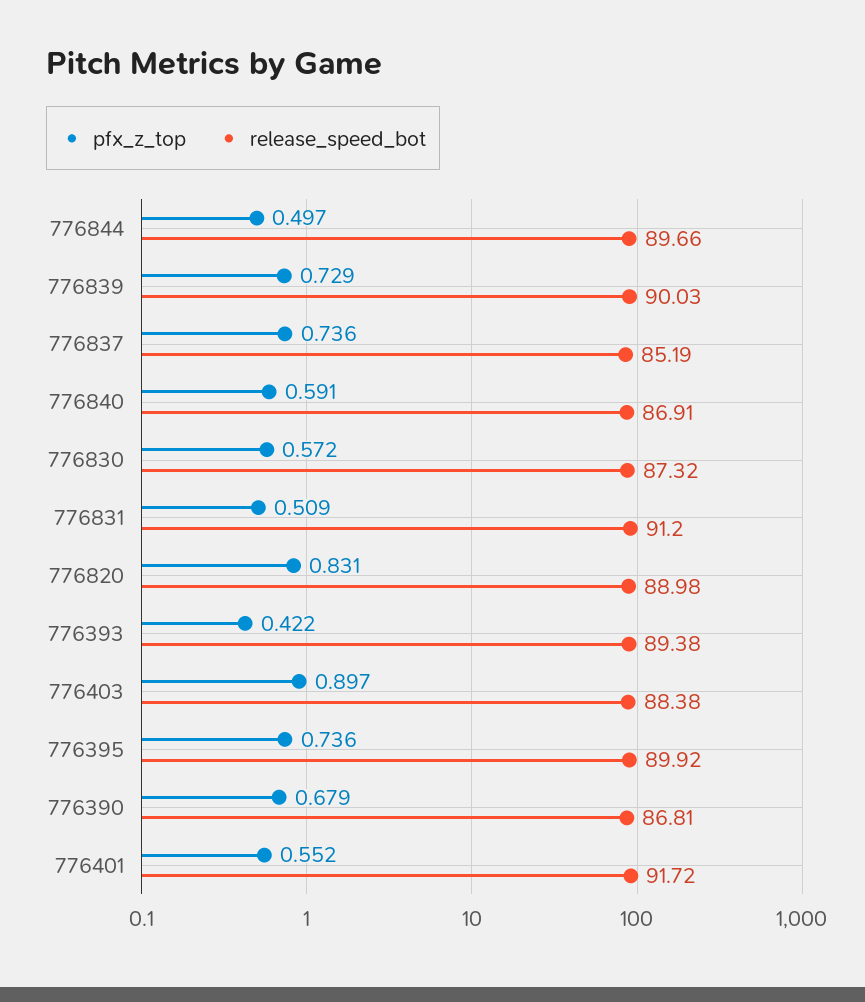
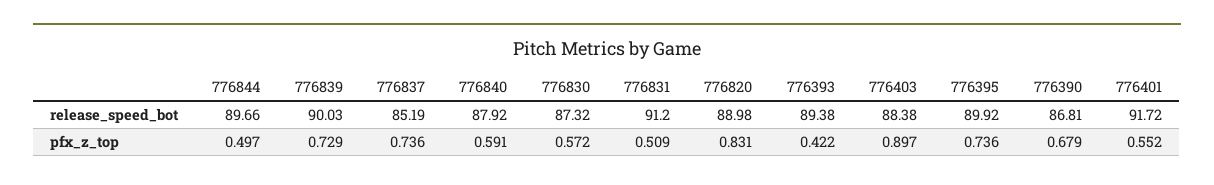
  {
    "pfx_z_top": {
      "776844": 0.497,
      "776839": 0.729,
      "776837": 0.736,
      "776840": 0.591,
      "776830": 0.572,
      "776831": 0.509,
      "776820": 0.831,
      "776393": 0.422,
      "776403": 0.897,
      "776395": 0.736,
      "776390": 0.679,
      "776401": 0.552
    },
    "release_speed_bot": {
      "776844": 89.66,
      "776839": 90.03,
      "776837": 85.19,
-     "776840": 86.91,
+     "776840": 87.92,
      "776830": 87.32,
      "776831": 91.2,
      "776820": 88.98,
      "776393": 89.38,
      "776403": 88.38,
      "776395": 89.92,
      "776390": 86.81,
      "776401": 91.72
    }
  }

